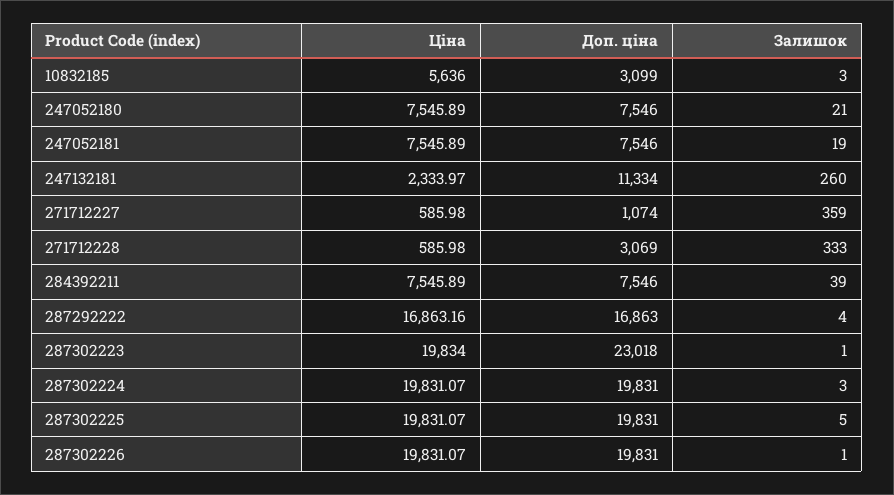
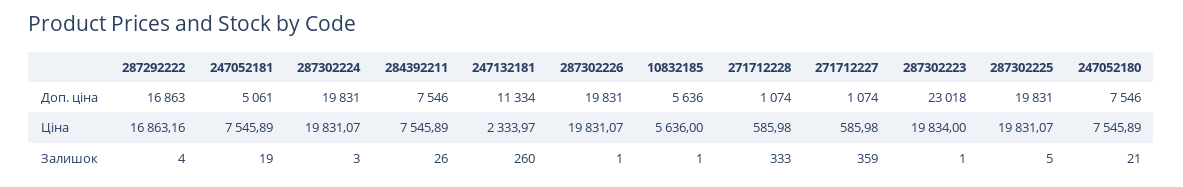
  {
    "Ціна": {
      "10832185": 5636,
      "247052180": 7545.89,
      "247052181": 7545.89,
      "247132181": 2333.97,
      "271712227": 585.98,
      "271712228": 585.98,
      "284392211": 7545.89,
      "287292222": 16863.16,
      "287302223": 19834,
      "287302224": 19831.07,
      "287302225": 19831.07,
      "287302226": 19831.07
    },
    "Доп. ціна": {
-     "10832185": 3099,
+     "10832185": 5636,
      "247052180": 7546,
-     "247052181": 7546,
+     "247052181": 5061,
      "247132181": 11334,
      "271712227": 1074,
-     "271712228": 3069,
+     "271712228": 1074,
      "284392211": 7546,
      "287292222": 16863,
      "287302223": 23018,
      "287302224": 19831,
      "287302225": 19831,
      "287302226": 19831
    },
    "Залишок": {
-     "10832185": 3,
+     "10832185": 1,
      "247052180": 21,
      "247052181": 19,
      "247132181": 260,
      "271712227": 359,
      "271712228": 333,
-     "284392211": 39,
+     "284392211": 26,
      "287292222": 4,
      "287302223": 1,
      "287302224": 3,
      "287302225": 5,
      "287302226": 1
    }
  }

